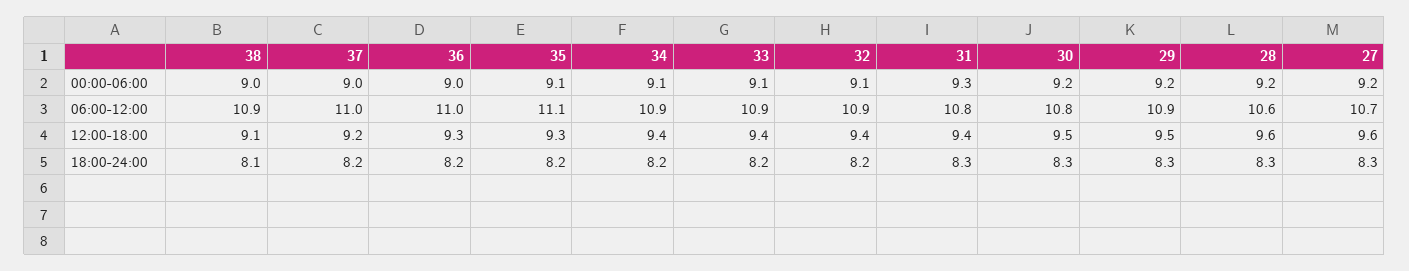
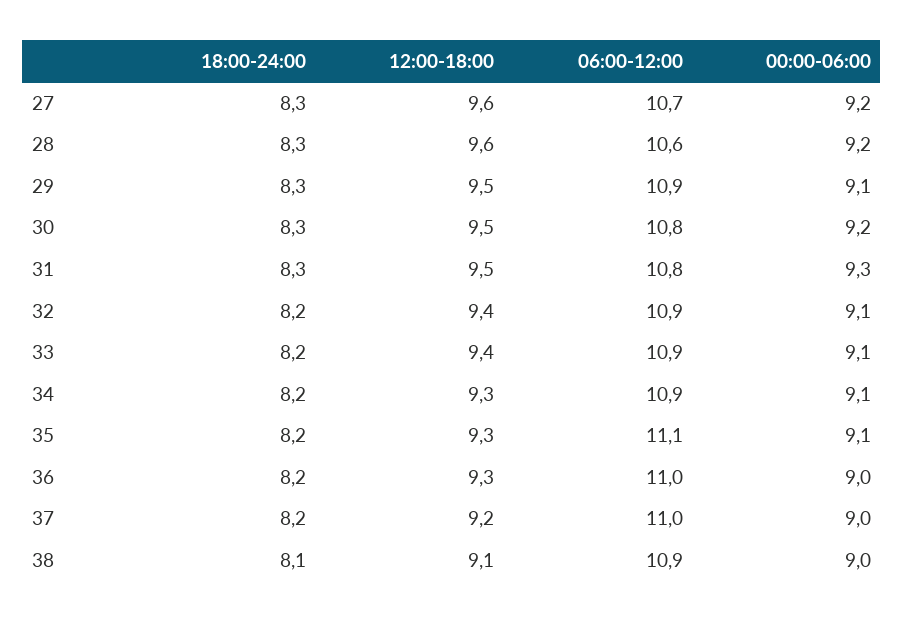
  {
    "38": {
      "00:00-06:00": 9,
      "06:00-12:00": 10.9,
      "12:00-18:00": 9.1,
      "18:00-24:00": 8.1
    },
    "37": {
      "00:00-06:00": 9,
      "06:00-12:00": 11,
      "12:00-18:00": 9.2,
      "18:00-24:00": 8.2
    },
    "36": {
      "00:00-06:00": 9,
      "06:00-12:00": 11,
      "12:00-18:00": 9.3,
      "18:00-24:00": 8.2
    },
    "35": {
      "00:00-06:00": 9.1,
      "06:00-12:00": 11.1,
      "12:00-18:00": 9.3,
      "18:00-24:00": 8.2
    },
    "34": {
      "00:00-06:00": 9.1,
      "06:00-12:00": 10.9,
-     "12:00-18:00": 9.4,
+     "12:00-18:00": 9.3,
      "18:00-24:00": 8.2
    },
    "33": {
      "00:00-06:00": 9.1,
      "06:00-12:00": 10.9,
      "12:00-18:00": 9.4,
      "18:00-24:00": 8.2
    },
    "32": {
      "00:00-06:00": 9.1,
      "06:00-12:00": 10.9,
      "12:00-18:00": 9.4,
      "18:00-24:00": 8.2
    },
    "31": {
      "00:00-06:00": 9.3,
      "06:00-12:00": 10.8,
-     "12:00-18:00": 9.4,
+     "12:00-18:00": 9.5,
      "18:00-24:00": 8.3
    },
    "30": {
      "00:00-06:00": 9.2,
      "06:00-12:00": 10.8,
      "12:00-18:00": 9.5,
      "18:00-24:00": 8.3
    },
    "29": {
-     "00:00-06:00": 9.2,
+     "00:00-06:00": 9.1,
      "06:00-12:00": 10.9,
      "12:00-18:00": 9.5,
      "18:00-24:00": 8.3
    },
    "28": {
      "00:00-06:00": 9.2,
      "06:00-12:00": 10.6,
      "12:00-18:00": 9.6,
      "18:00-24:00": 8.3
    },
    "27": {
      "00:00-06:00": 9.2,
      "06:00-12:00": 10.7,
      "12:00-18:00": 9.6,
      "18:00-24:00": 8.3
    }
  }

